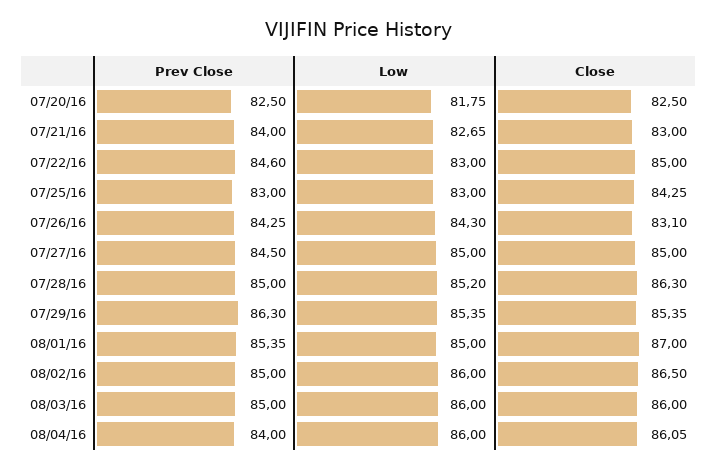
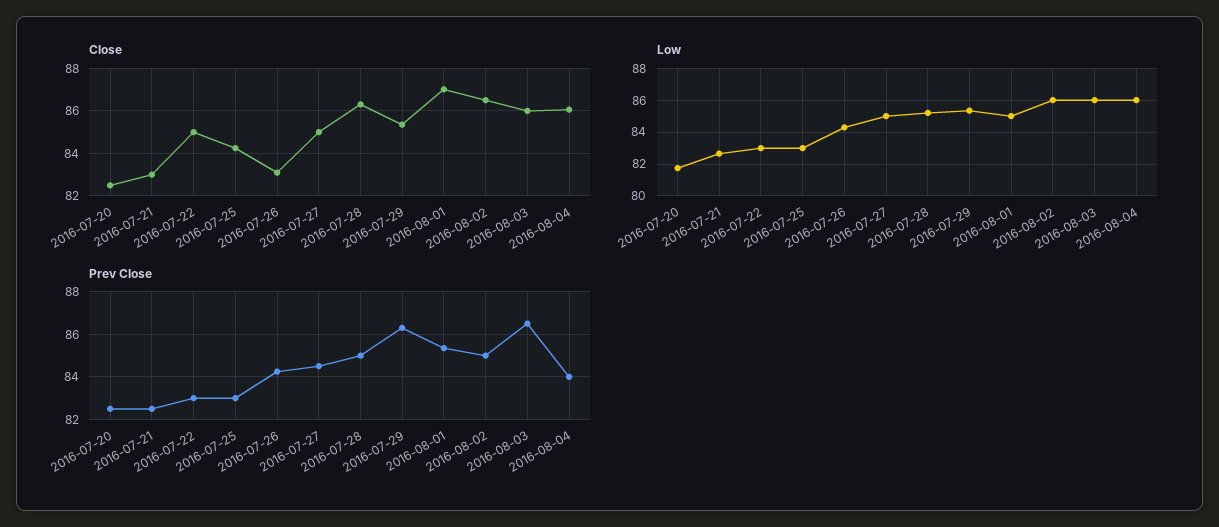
  {
    "Prev Close": {
      "07/20/16": 82.5,
-     "07/21/16": 84,
+     "07/21/16": 82.5,
-     "07/22/16": 84.6,
+     "07/22/16": 83,
      "07/25/16": 83,
      "07/26/16": 84.25,
      "07/27/16": 84.5,
      "07/28/16": 85,
      "07/29/16": 86.3,
      "08/01/16": 85.35,
      "08/02/16": 85,
-     "08/03/16": 85,
+     "08/03/16": 86.5,
      "08/04/16": 84
    },
    "Low": {
      "07/20/16": 81.75,
      "07/21/16": 82.65,
      "07/22/16": 83,
      "07/25/16": 83,
      "07/26/16": 84.3,
      "07/27/16": 85,
      "07/28/16": 85.2,
      "07/29/16": 85.35,
      "08/01/16": 85,
      "08/02/16": 86,
      "08/03/16": 86,
      "08/04/16": 86
    },
    "Close": {
      "07/20/16": 82.5,
      "07/21/16": 83,
      "07/22/16": 85,
      "07/25/16": 84.25,
      "07/26/16": 83.1,
      "07/27/16": 85,
      "07/28/16": 86.3,
      "07/29/16": 85.35,
      "08/01/16": 87,
      "08/02/16": 86.5,
      "08/03/16": 86,
      "08/04/16": 86.05
    }
  }

